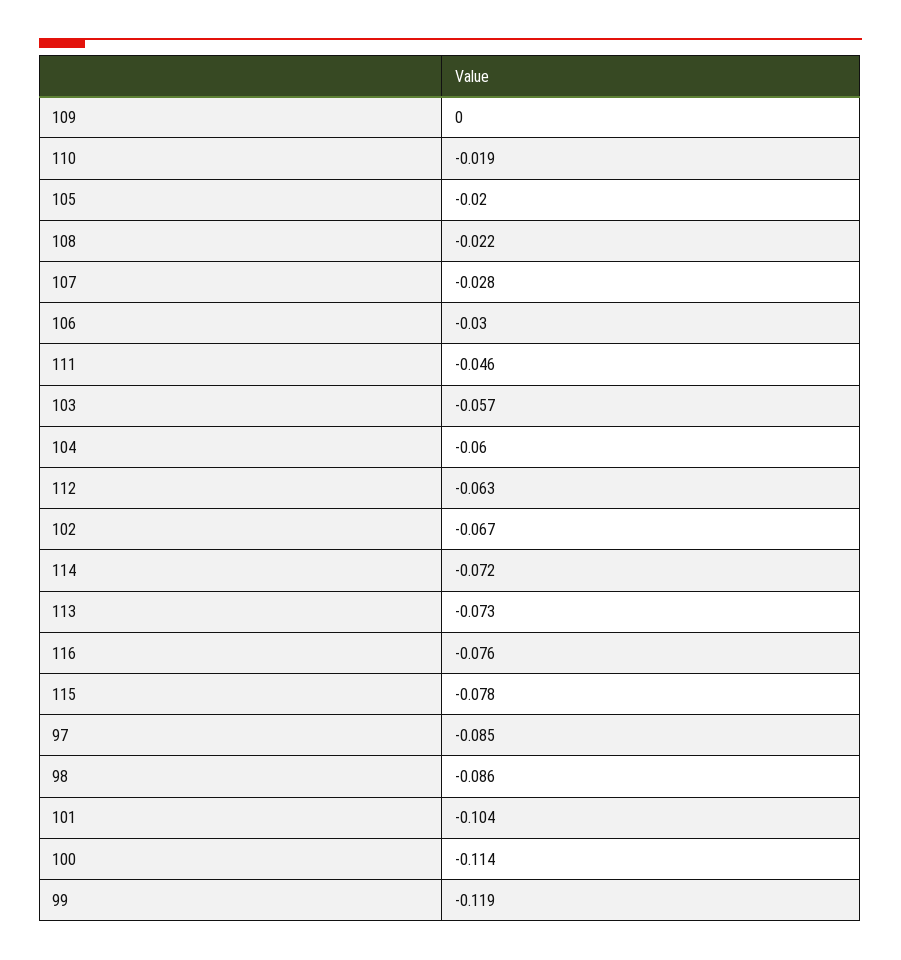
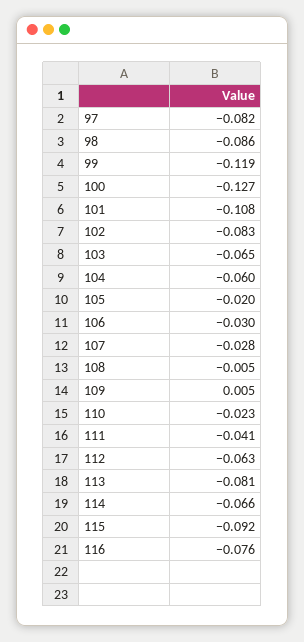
  {
-   "109": 0,
+   "109": 0.005,
-   "110": -0.019,
+   "110": -0.023,
    "105": -0.02,
-   "108": -0.022,
+   "108": -0.005,
    "107": -0.028,
    "106": -0.03,
-   "111": -0.046,
+   "111": -0.041,
-   "103": -0.057,
+   "103": -0.065,
    "104": -0.06,
    "112": -0.063,
-   "102": -0.067,
+   "102": -0.083,
-   "114": -0.072,
+   "114": -0.066,
-   "113": -0.073,
+   "113": -0.081,
    "116": -0.076,
-   "115": -0.078,
+   "115": -0.092,
-   "97": -0.085,
+   "97": -0.082,
    "98": -0.086,
-   "101": -0.104,
+   "101": -0.108,
-   "100": -0.114,
+   "100": -0.127,
    "99": -0.119
  }

